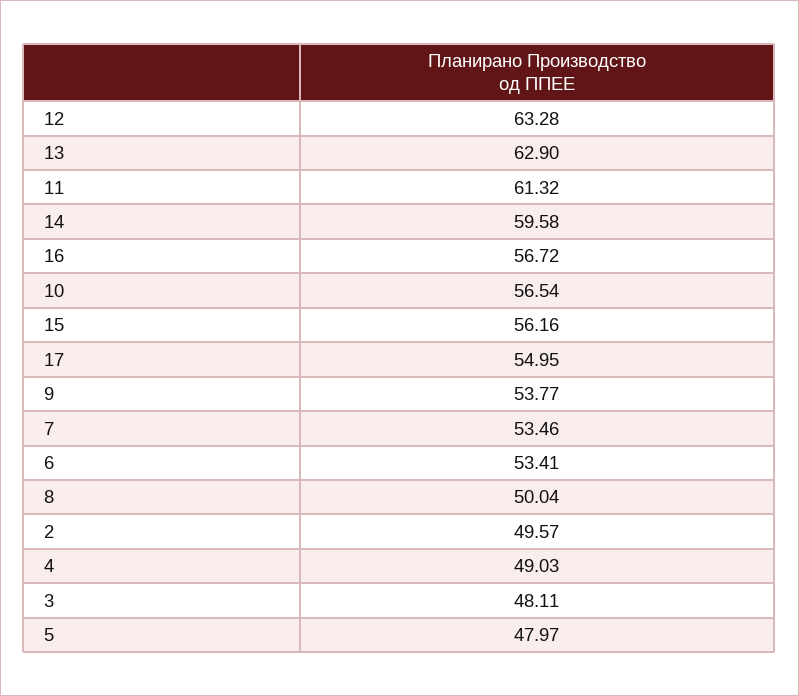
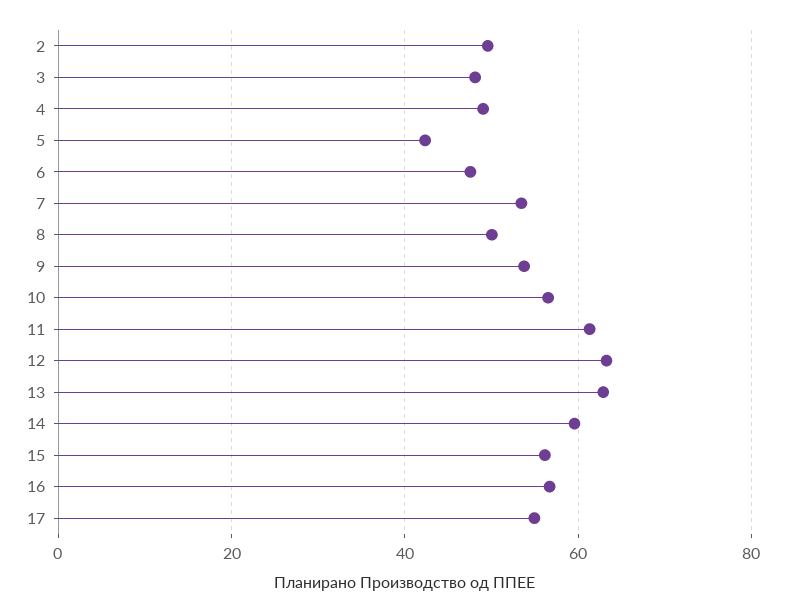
  {
    "12": 63.28,
    "13": 62.9,
    "11": 61.32,
    "14": 59.58,
    "16": 56.72,
    "10": 56.54,
    "15": 56.16,
    "17": 54.95,
    "9": 53.77,
    "7": 53.46,
-   "6": 53.41,
+   "6": 48,
    "8": 50.04,
    "2": 49.57,
    "4": 49.03,
    "3": 48.11,
-   "5": 47.97
+   "5": 42
  }

